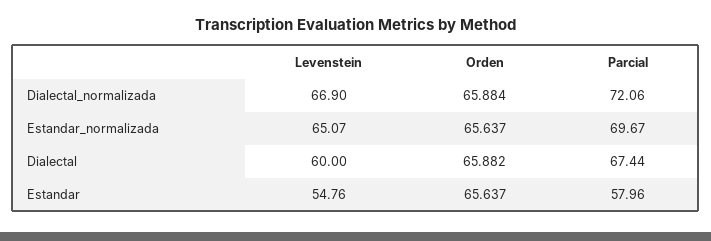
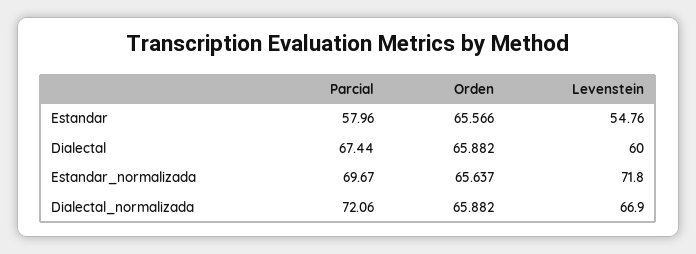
  {
    "Levenstein": {
      "Dialectal_normalizada": 66.9,
-     "Estandar_normalizada": 65.07,
+     "Estandar_normalizada": 71.8,
      "Dialectal": 60,
      "Estandar": 54.76
    },
    "Orden": {
-     "Dialectal_normalizada": 65.884,
+     "Dialectal_normalizada": 65.882,
      "Estandar_normalizada": 65.637,
      "Dialectal": 65.882,
-     "Estandar": 65.637
+     "Estandar": 65.566
    },
    "Parcial": {
      "Dialectal_normalizada": 72.06,
      "Estandar_normalizada": 69.67,
      "Dialectal": 67.44,
      "Estandar": 57.96
    }
  }

